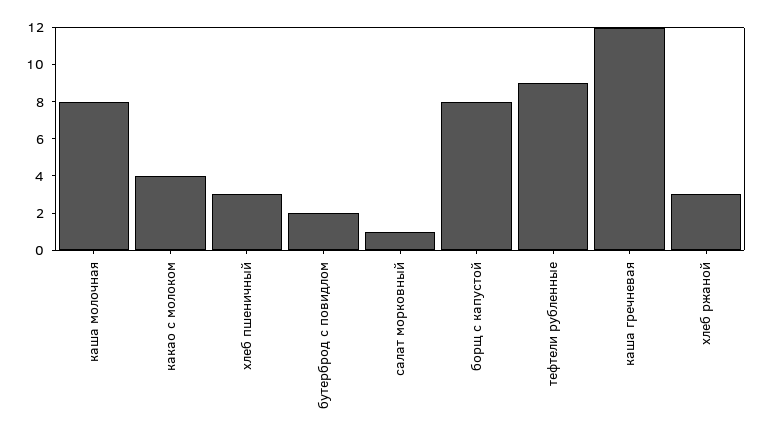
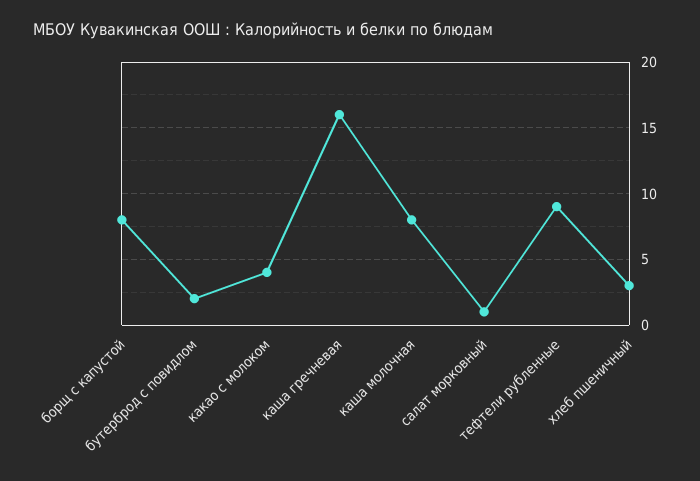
  {
    "каша молочная": 8,
    "какао с молоком": 4,
    "хлеб пшеничный": 3,
    "бутерброд с повидлом": 2,
    "салат морковный": 1,
    "борщ с капустой": 8,
    "тефтели рубленные": 9,
-   "каша гречневая": 12,
+   "каша гречневая": 16
-   "хлеб ржаной": 3
  }

